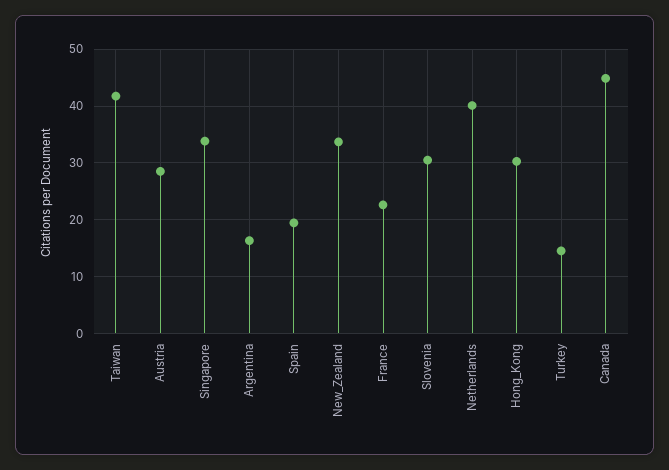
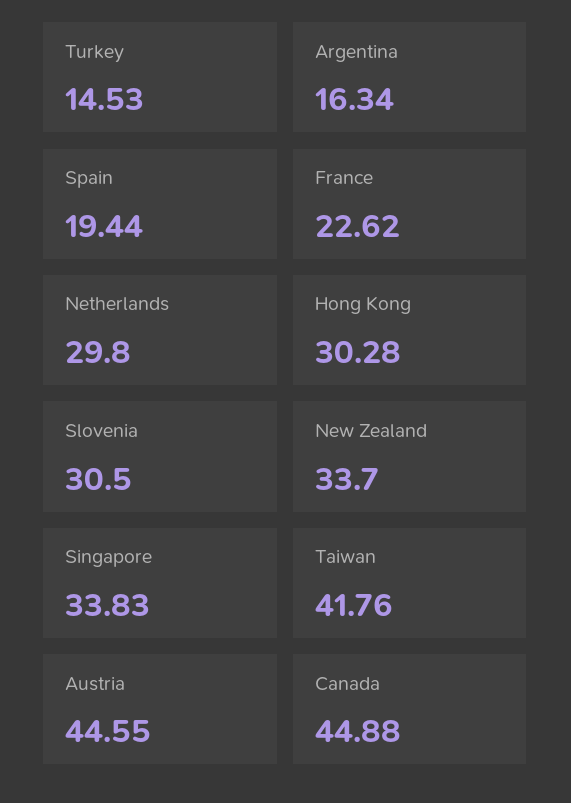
  {
    "Taiwan": 41.76,
-   "Austria": 28,
+   "Austria": 44.55,
    "Singapore": 33.83,
    "Argentina": 16.34,
    "Spain": 19.44,
    "New_Zealand": 33.7,
    "France": 22.62,
    "Slovenia": 30.5,
-   "Netherlands": 40,
+   "Netherlands": 29.8,
    "Hong_Kong": 30.28,
    "Turkey": 14.53,
    "Canada": 44.88
  }

